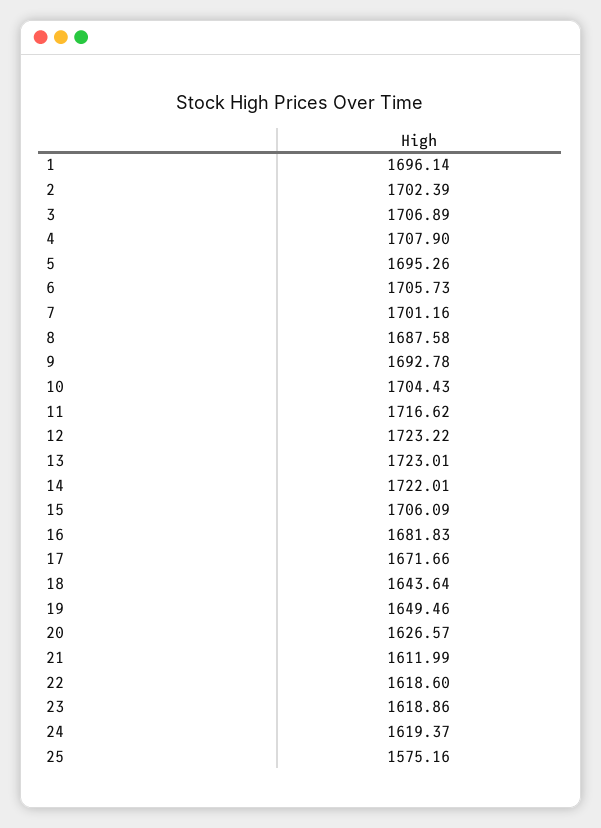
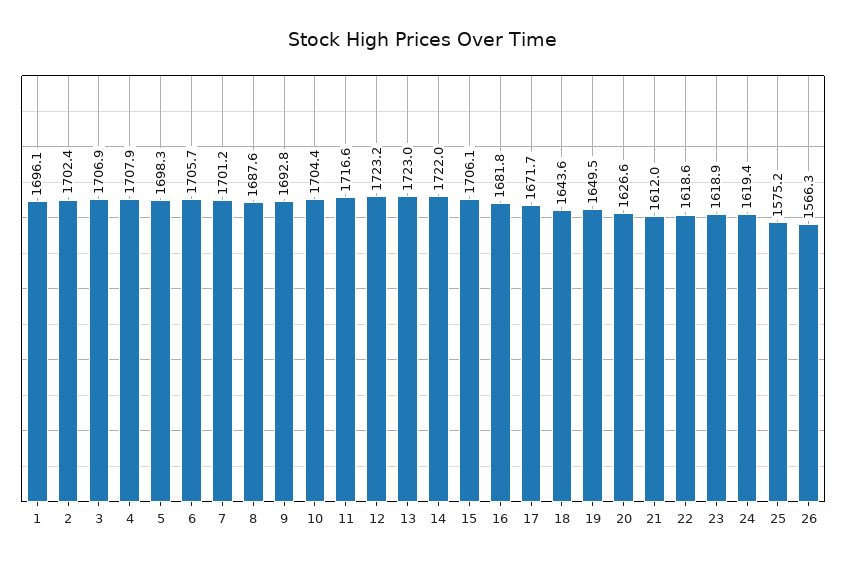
  {
    "1": 1696.14,
    "2": 1702.39,
    "3": 1706.89,
    "4": 1707.9,
-   "5": 1695.26,
+   "5": 1698.3,
    "6": 1705.73,
    "7": 1701.16,
    "8": 1687.58,
    "9": 1692.78,
    "10": 1704.43,
    "11": 1716.62,
    "12": 1723.22,
    "13": 1723.01,
    "14": 1722.01,
    "15": 1706.09,
    "16": 1681.83,
    "17": 1671.66,
    "18": 1643.64,
    "19": 1649.46,
    "20": 1626.57,
    "21": 1611.99,
    "22": 1618.6,
    "23": 1618.86,
    "24": 1619.37,
-   "25": 1575.16
+   "25": 1575.16,
+   "26": 1566.3
  }

